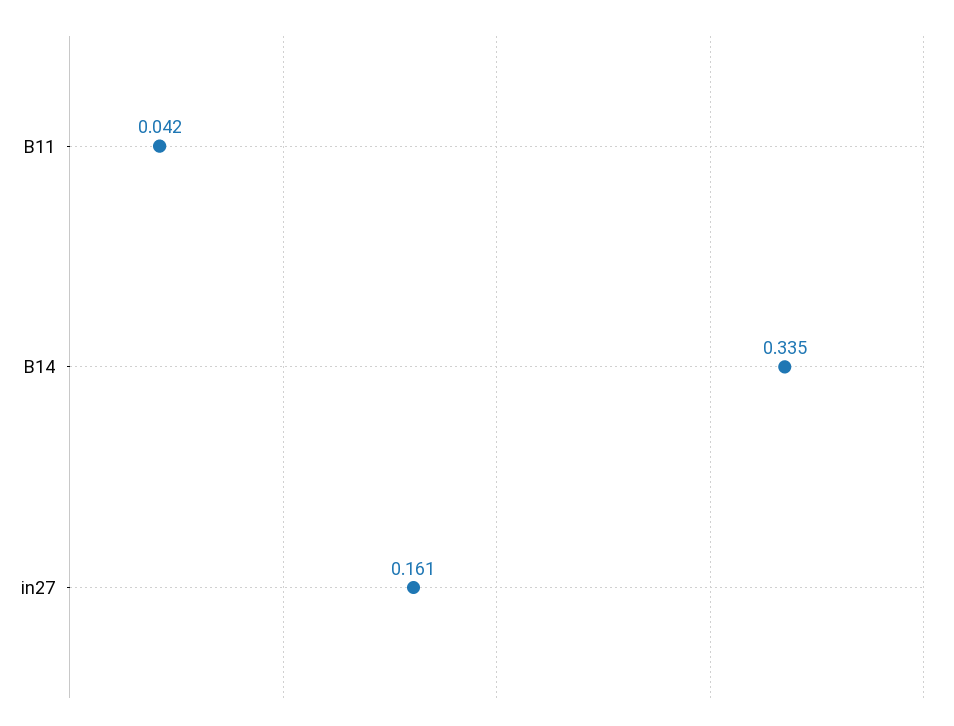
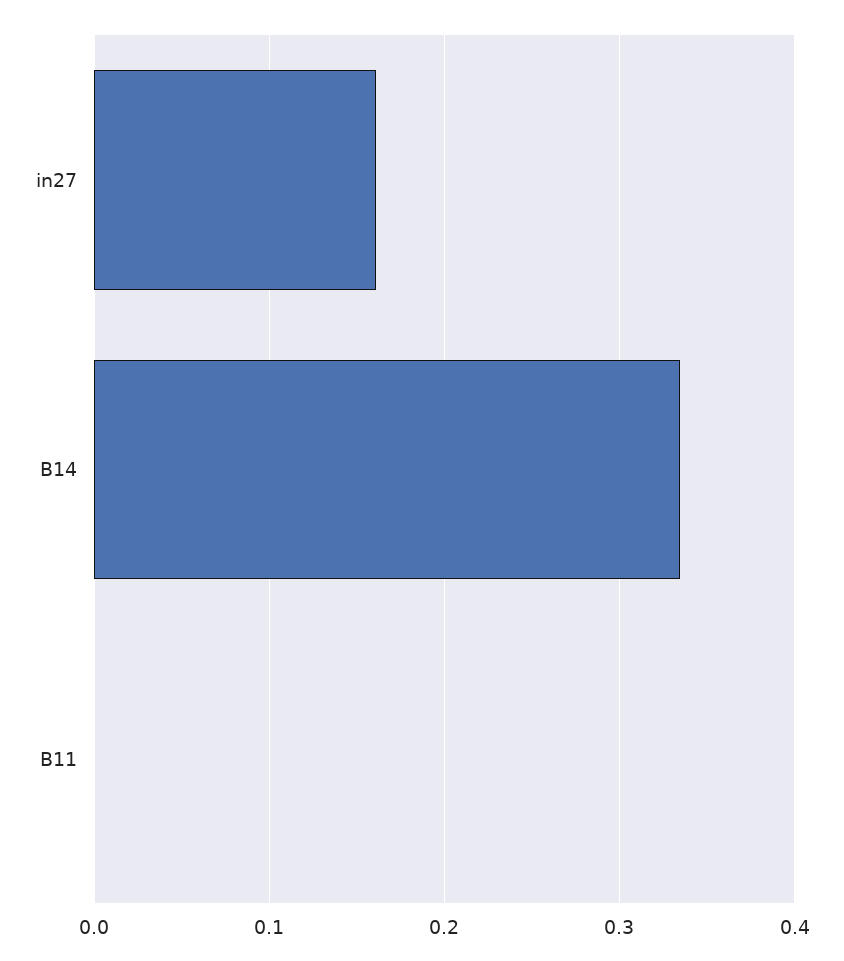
  {
-   "B11": 0.042,
+   "B11": 0,
    "B14": 0.335,
    "in27": 0.161
  }

